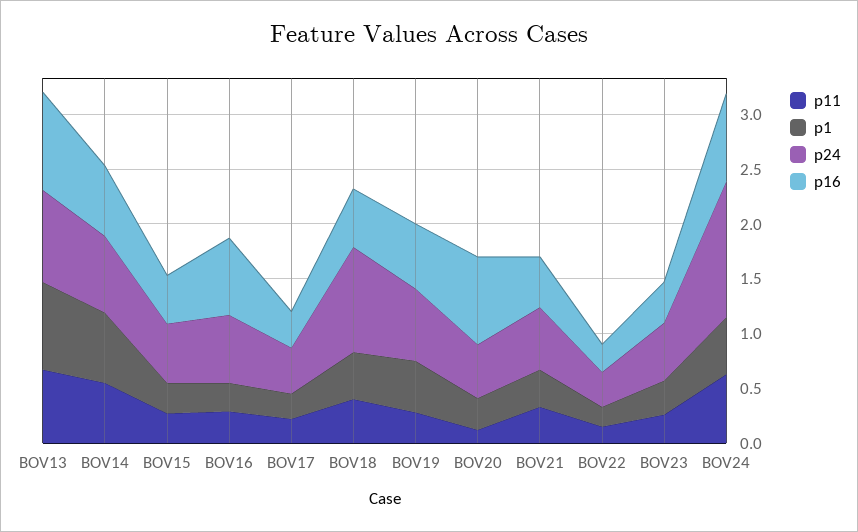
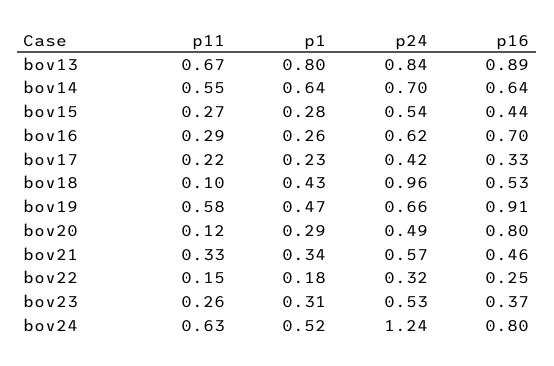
  {
    "p11": {
      "BOV13": 0.67,
      "BOV14": 0.55,
      "BOV15": 0.27,
      "BOV16": 0.29,
      "BOV17": 0.22,
-     "BOV18": 0.4,
+     "BOV18": 0.1,
-     "BOV19": 0.3,
+     "BOV19": 0.58,
      "BOV20": 0.12,
      "BOV21": 0.33,
      "BOV22": 0.15,
      "BOV23": 0.26,
      "BOV24": 0.63
    },
    "p1": {
      "BOV13": 0.8,
      "BOV14": 0.64,
      "BOV15": 0.28,
      "BOV16": 0.26,
      "BOV17": 0.23,
      "BOV18": 0.43,
      "BOV19": 0.47,
      "BOV20": 0.29,
      "BOV21": 0.34,
      "BOV22": 0.18,
      "BOV23": 0.31,
      "BOV24": 0.52
    },
    "p24": {
      "BOV13": 0.84,
      "BOV14": 0.7,
      "BOV15": 0.54,
      "BOV16": 0.62,
      "BOV17": 0.42,
      "BOV18": 0.96,
      "BOV19": 0.66,
      "BOV20": 0.49,
      "BOV21": 0.57,
      "BOV22": 0.32,
      "BOV23": 0.53,
      "BOV24": 1.24
    },
    "p16": {
      "BOV13": 0.89,
      "BOV14": 0.64,
      "BOV15": 0.44,
      "BOV16": 0.7,
      "BOV17": 0.33,
      "BOV18": 0.53,
-     "BOV19": 0.6,
+     "BOV19": 0.91,
      "BOV20": 0.8,
      "BOV21": 0.46,
      "BOV22": 0.25,
      "BOV23": 0.37,
      "BOV24": 0.8
    }
  }

